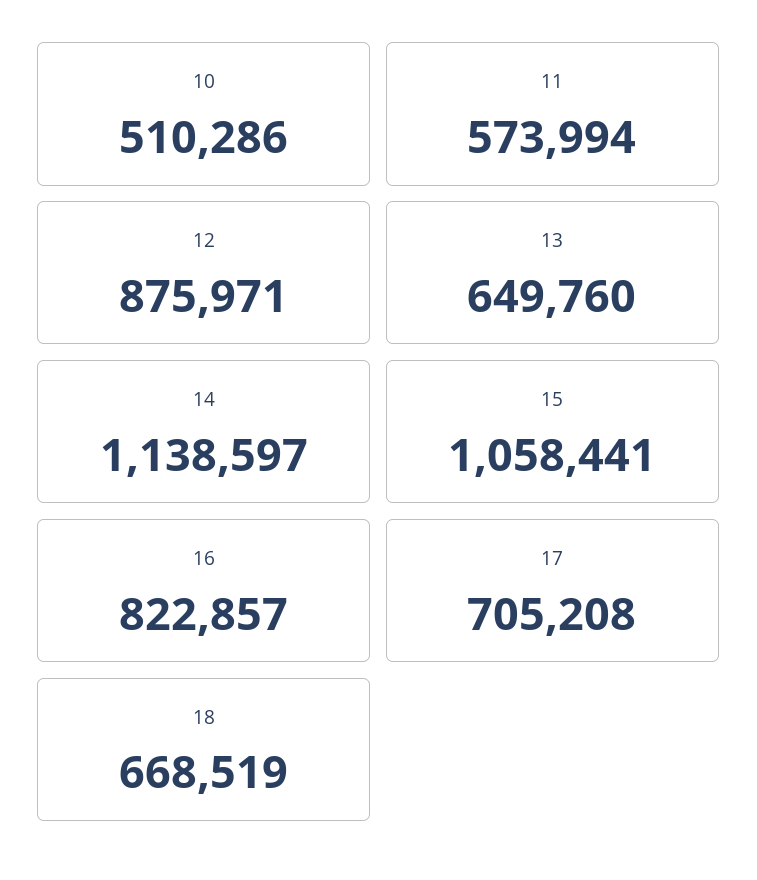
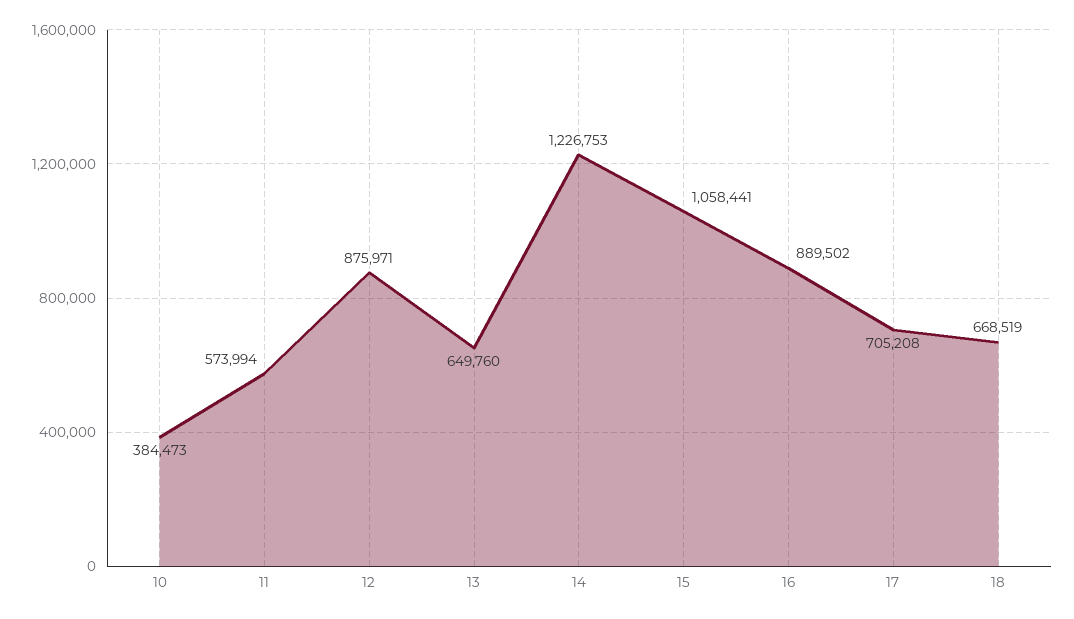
  {
-   "10": 510286,
+   "10": 384473,
    "11": 573994,
    "12": 875971,
    "13": 649760,
-   "14": 1138597,
+   "14": 1226753,
    "15": 1058441,
-   "16": 822857,
+   "16": 889502,
    "17": 705208,
    "18": 668519
  }

